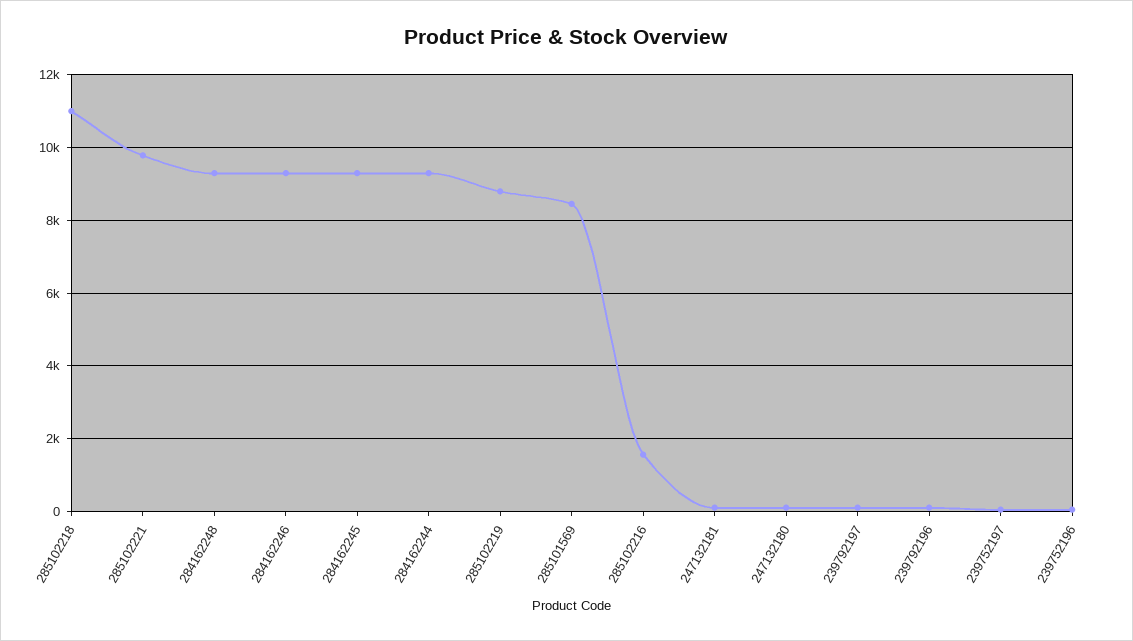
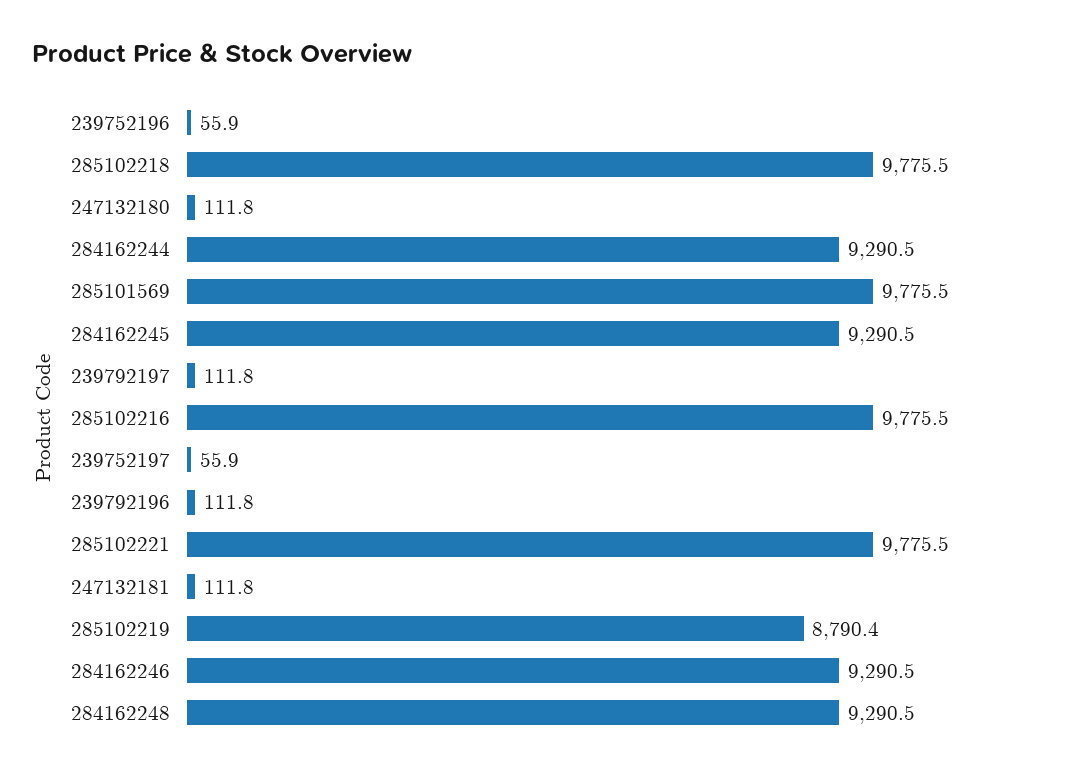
  {
-   "285102218": 11000,
+   "285102218": 9775.5,
    "285102221": 9775.5,
    "284162248": 9290.5,
    "284162246": 9290.5,
    "284162245": 9290.5,
    "284162244": 9290.5,
    "285102219": 8790.4,
-   "285101569": 8400,
+   "285101569": 9775.5,
-   "285102216": 1600,
+   "285102216": 9775.5,
    "247132181": 111.8,
    "247132180": 111.8,
    "239792197": 111.8,
    "239792196": 111.8,
    "239752197": 55.9,
    "239752196": 55.9
  }

